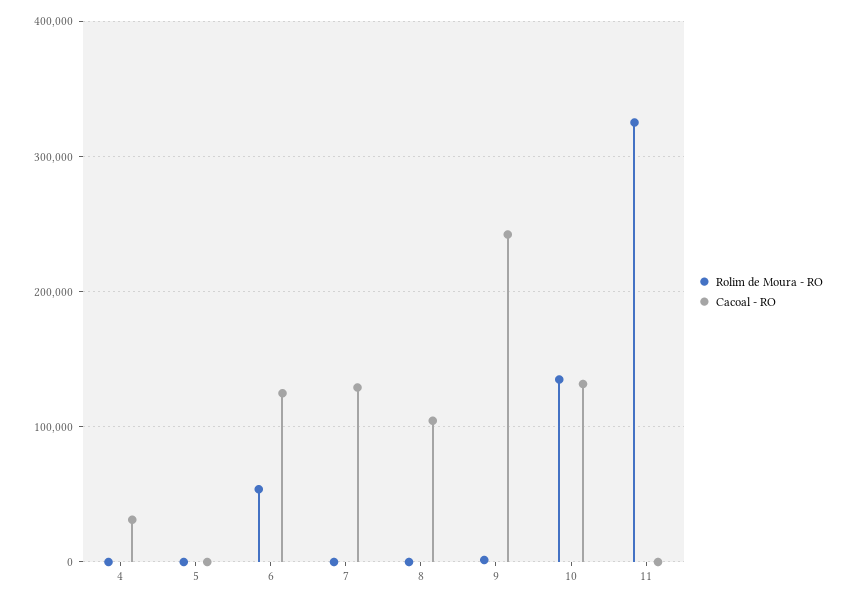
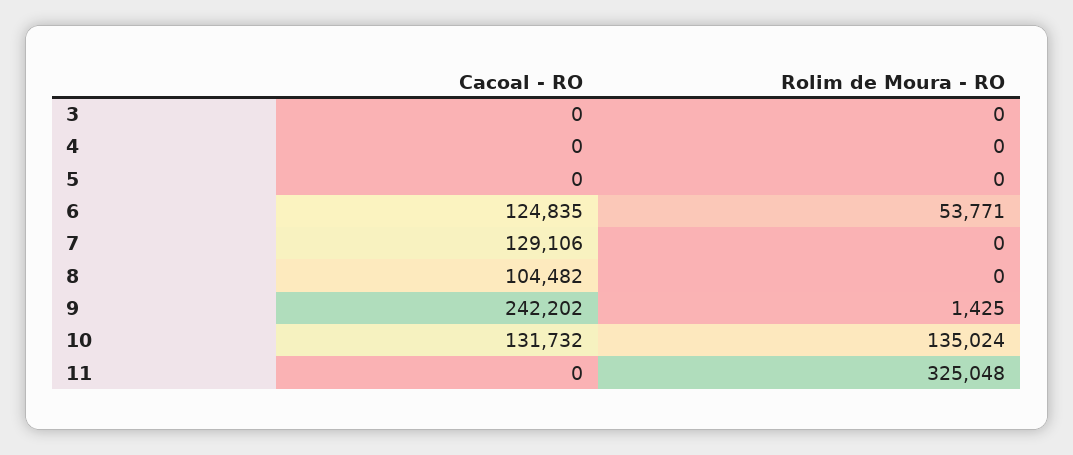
  {
    "Rolim de Moura - RO": {
      "4": 0,
      "5": 0,
      "6": 53771,
      "7": 0,
      "8": 0,
      "9": 1425,
      "10": 135024,
-     "11": 325048
+     "11": 325048,
+     "3": 0
    },
    "Cacoal - RO": {
-     "4": 30000,
+     "4": 0,
      "5": 0,
      "6": 124835,
      "7": 129106,
      "8": 104482,
      "9": 242202,
      "10": 131732,
-     "11": 0
+     "11": 0,
+     "3": 0
    }
  }

